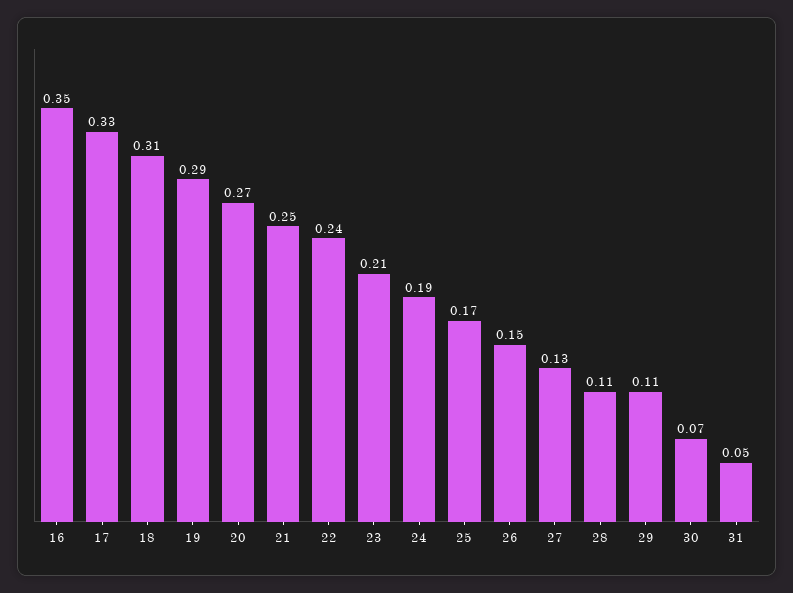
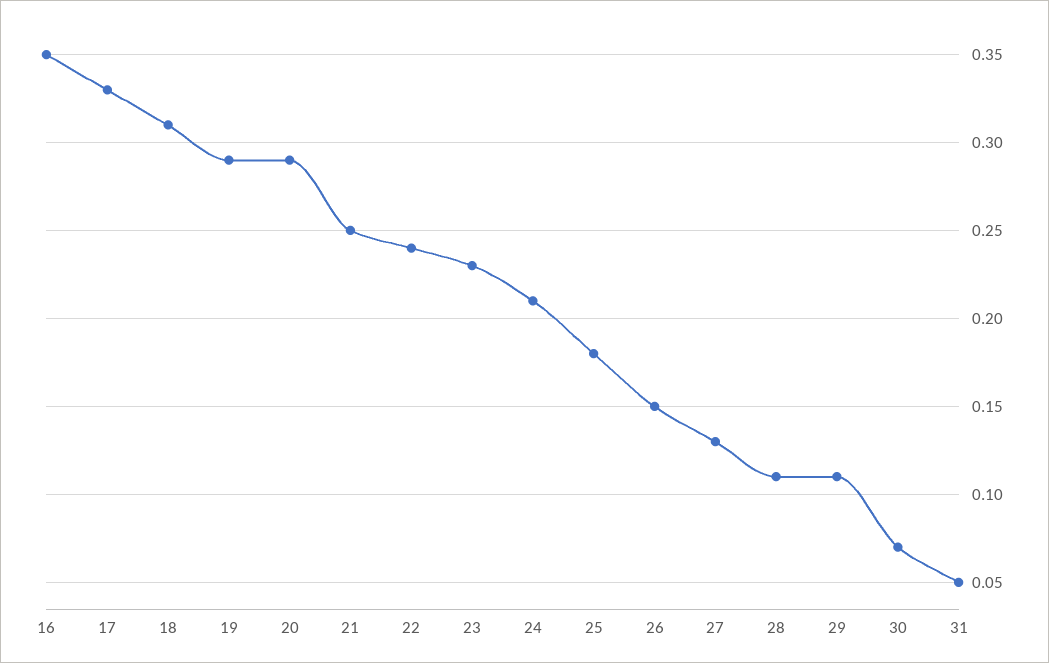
  {
    "16": 0.35,
    "17": 0.33,
    "18": 0.31,
    "19": 0.29,
-   "20": 0.27,
+   "20": 0.29,
    "21": 0.25,
    "22": 0.24,
-   "23": 0.21,
+   "23": 0.23,
-   "24": 0.19,
+   "24": 0.21,
-   "25": 0.17,
+   "25": 0.18,
    "26": 0.15,
    "27": 0.13,
    "28": 0.11,
    "29": 0.11,
    "30": 0.07,
    "31": 0.05
  }

